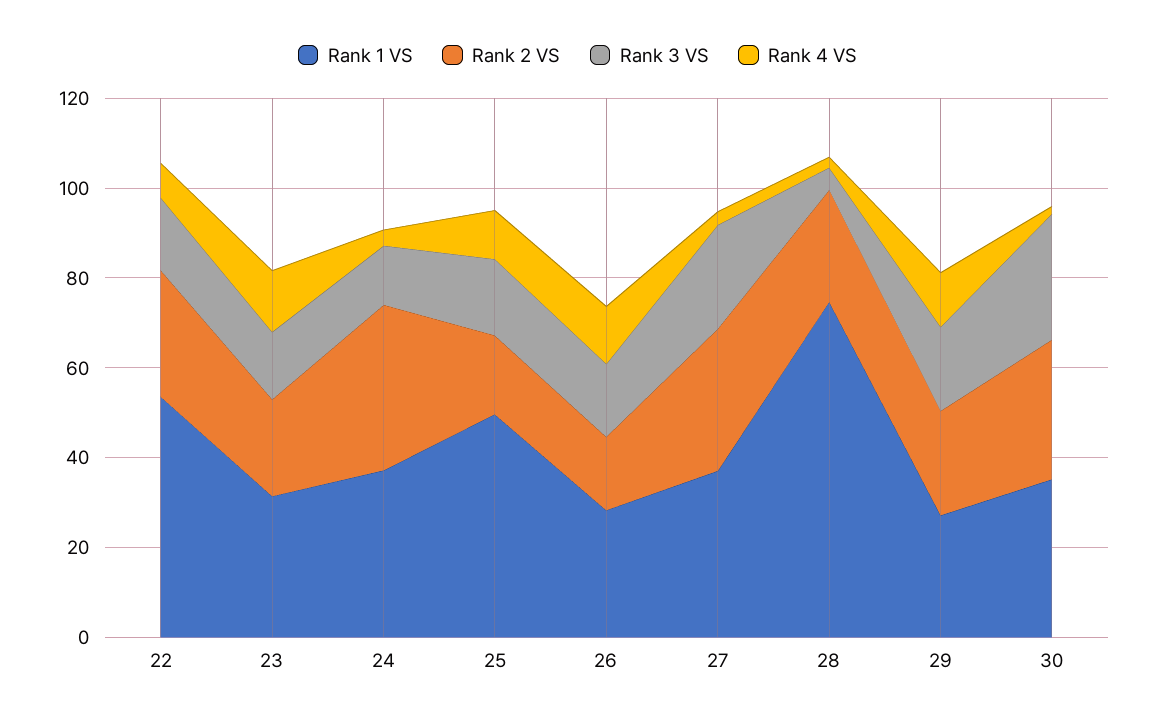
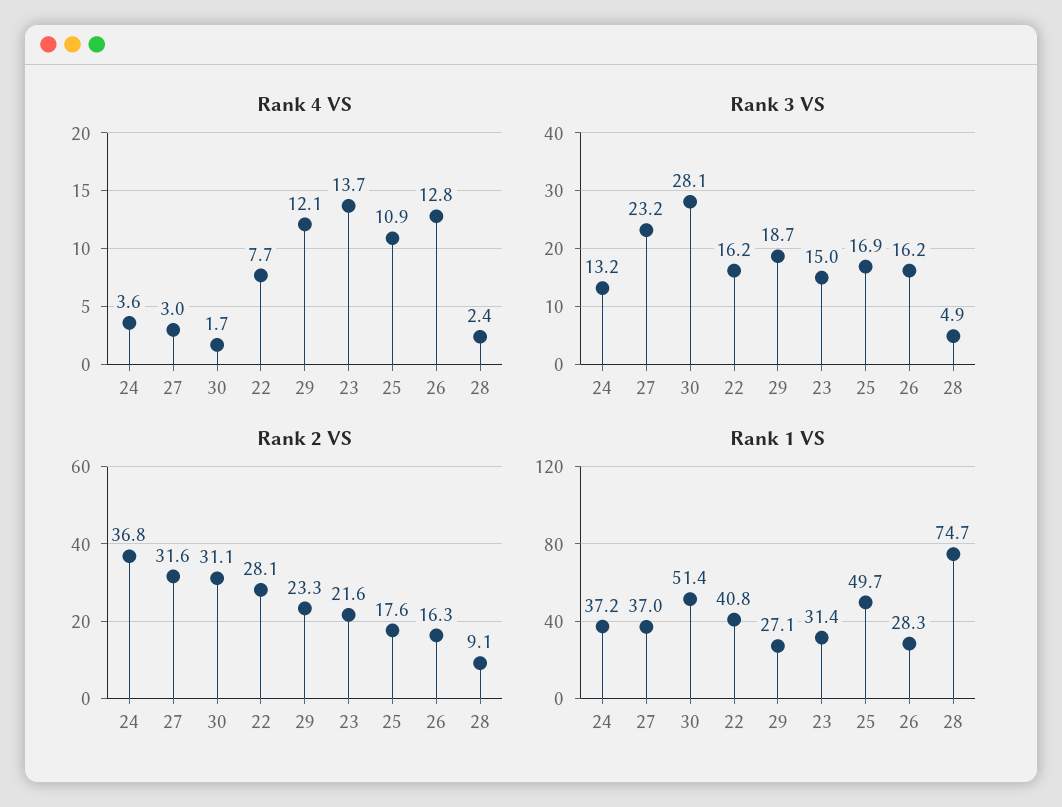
  {
    "Rank 1 VS": {
-     "22": 55,
+     "22": 40.8,
      "23": 31.4,
      "24": 37.2,
      "25": 49.7,
      "26": 28.3,
      "27": 37,
      "28": 74.7,
      "29": 27.1,
-     "30": 35
+     "30": 51.4
    },
    "Rank 2 VS": {
      "22": 28.1,
      "23": 21.6,
      "24": 36.8,
      "25": 17.6,
      "26": 16.3,
      "27": 31.6,
-     "28": 25,
+     "28": 9.1,
      "29": 23.3,
      "30": 31.1
    },
    "Rank 3 VS": {
      "22": 16.2,
      "23": 15,
      "24": 13.2,
      "25": 16.9,
      "26": 16.2,
      "27": 23.2,
      "28": 4.9,
      "29": 18.7,
      "30": 28.1
    },
    "Rank 4 VS": {
      "22": 7.7,
      "23": 13.7,
      "24": 3.6,
      "25": 10.9,
      "26": 12.8,
      "27": 3,
      "28": 2.4,
      "29": 12.1,
      "30": 1.7
    }
  }

